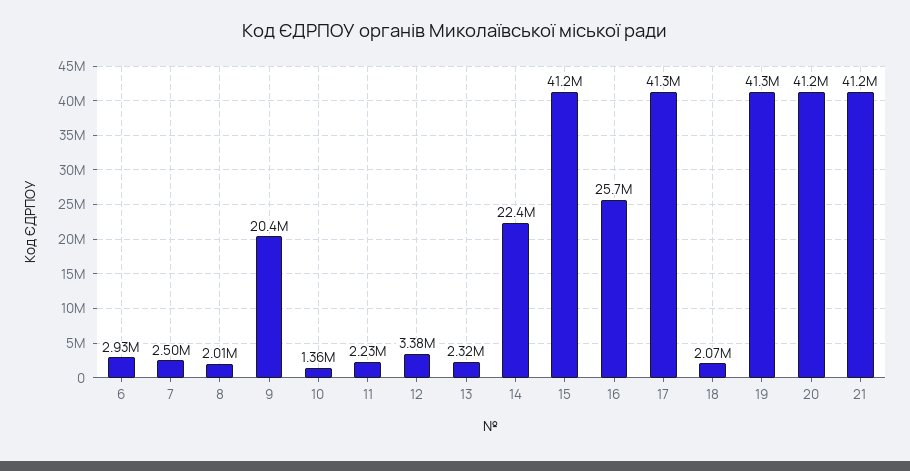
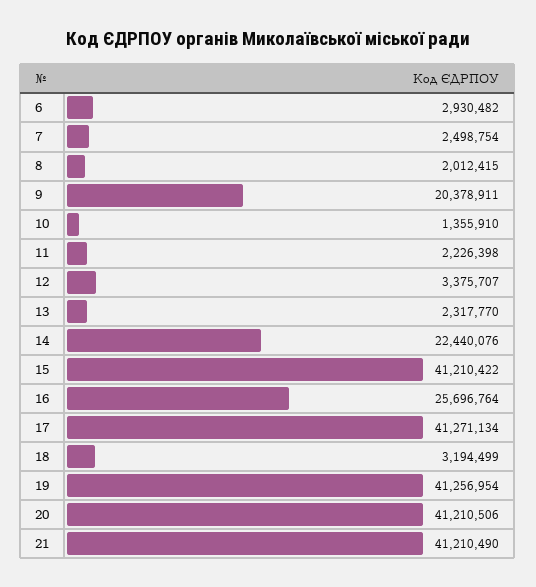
  {
    "6": 2930482,
    "7": 2498754,
    "8": 2012415,
    "9": 20378911,
    "10": 1355910,
    "11": 2226398,
    "12": 3375707,
    "13": 2317770,
    "14": 22440076,
    "15": 41210422,
    "16": 25696764,
    "17": 41271134,
-   "18": 2070000,
+   "18": 3194499,
    "19": 41256954,
    "20": 41210506,
    "21": 41210490
  }

